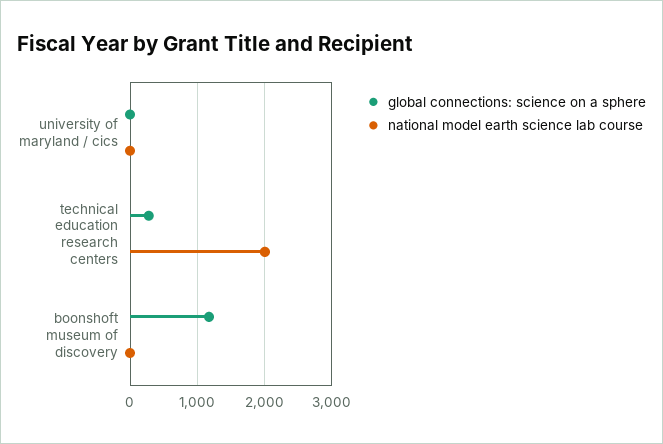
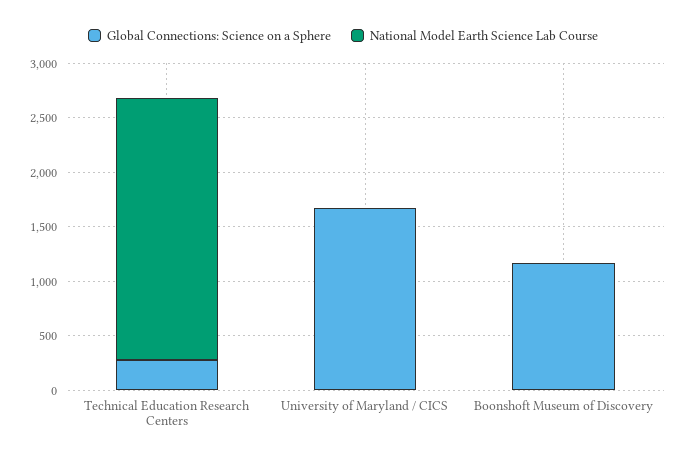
  {
    "global connections: science on a sphere": {
-     "university of maryland / cics": 0,
+     "university of maryland / cics": 1700,
      "technical education research centers": 300,
      "boonshoft museum of discovery": 1200
    },
    "national model earth science lab course": {
      "university of maryland / cics": 0,
-     "technical education research centers": 2000,
+     "technical education research centers": 2400,
      "boonshoft museum of discovery": 0
    }
  }

